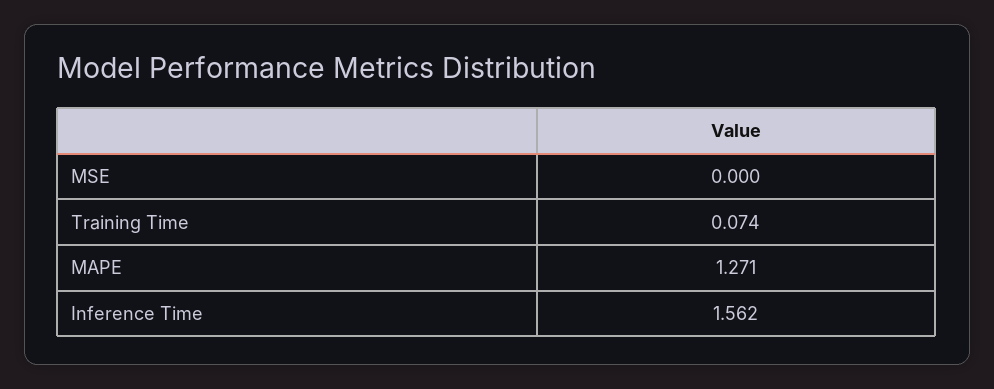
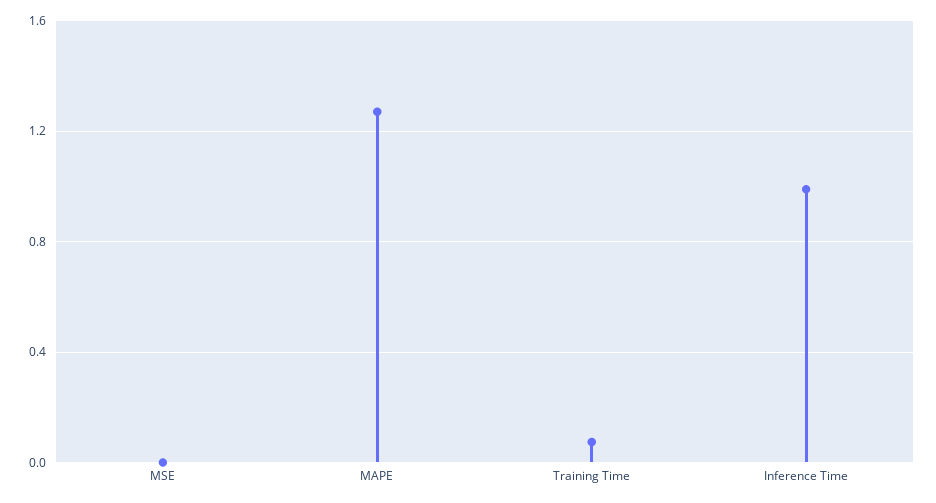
  {
    "MSE": 0,
    "Training Time": 0.074,
    "MAPE": 1.271,
-   "Inference Time": 1.562
+   "Inference Time": 1
  }

